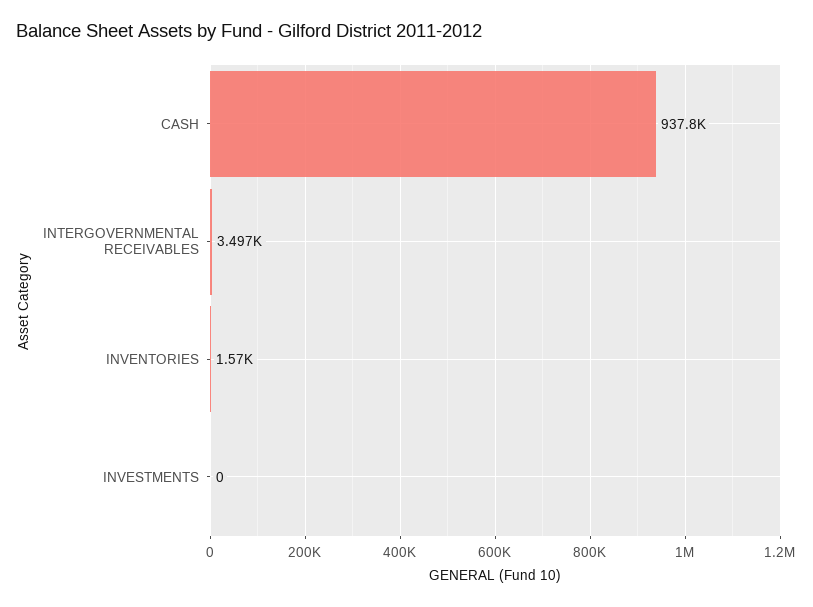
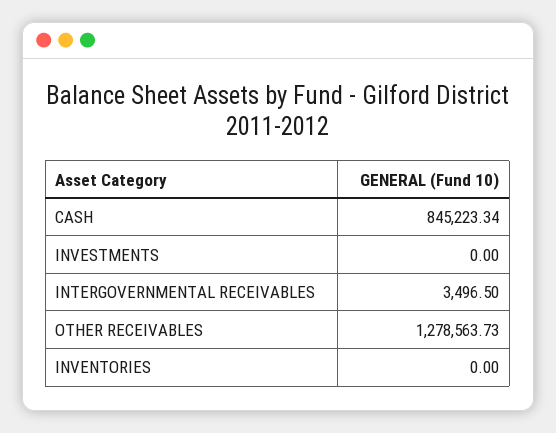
  {
-   "CASH": 937800,
+   "CASH": 845223.34,
    "INTERGOVERNMENTAL RECEIVABLES": 3496.5,
-   "INVENTORIES": 1570,
+   "INVENTORIES": 0,
-   "INVESTMENTS": 0
+   "INVESTMENTS": 0,
+   "OTHER RECEIVABLES": 1278563.73
  }

